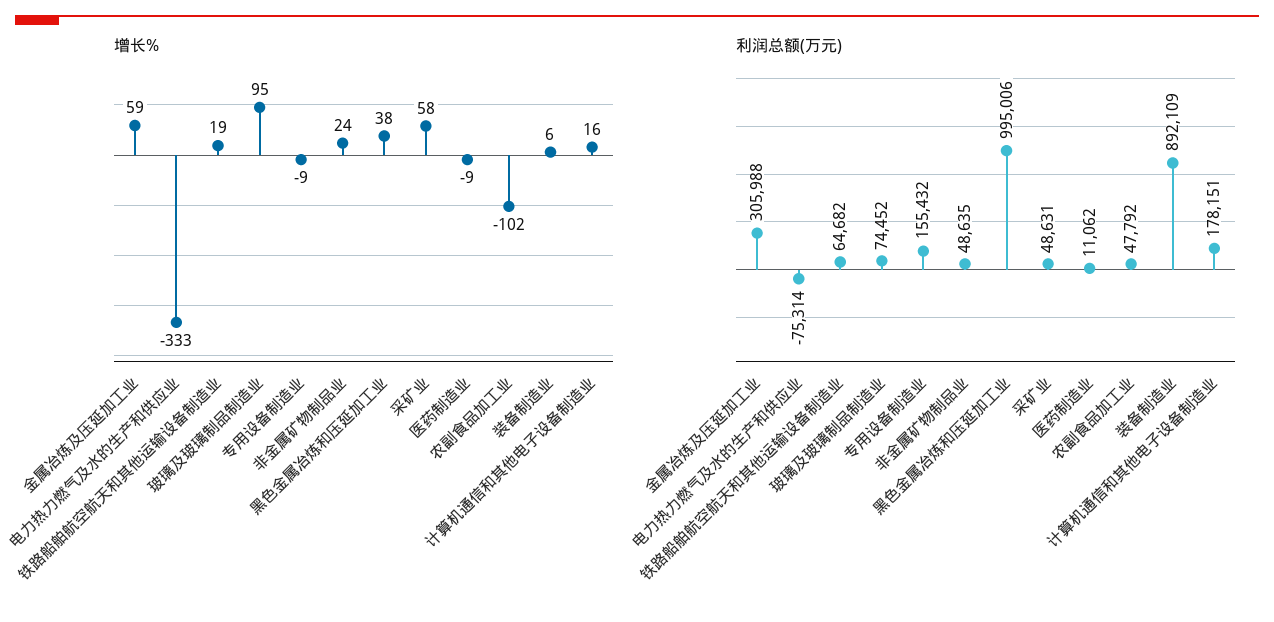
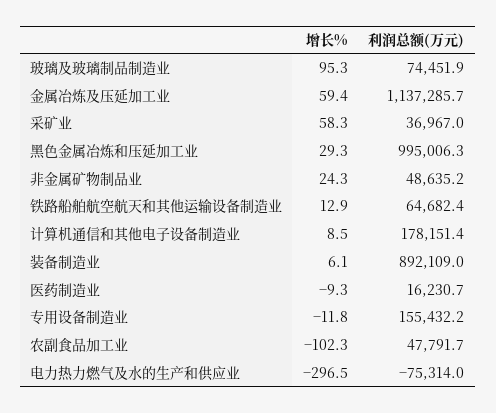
  {
    "增长%": {
      "金属冶炼及压延加工业": 59.4,
-     "电力热力燃气及水的生产和供应业": -333,
+     "电力热力燃气及水的生产和供应业": -296.5,
-     "铁路船舶航空航天和其他运输设备制造业": 19,
+     "铁路船舶航空航天和其他运输设备制造业": 12.9,
      "玻璃及玻璃制品制造业": 95.3,
-     "专用设备制造业": -9,
+     "专用设备制造业": -11.8,
      "非金属矿物制品业": 24.3,
-     "黑色金属冶炼和压延加工业": 38,
+     "黑色金属冶炼和压延加工业": 29.3,
      "采矿业": 58.3,
      "医药制造业": -9.3,
      "农副食品加工业": -102.3,
      "装备制造业": 6.1,
-     "计算机通信和其他电子设备制造业": 16
+     "计算机通信和其他电子设备制造业": 8.5
    },
    "利润总额(万元)": {
-     "金属冶炼及压延加工业": 305988,
+     "金属冶炼及压延加工业": 1137285.7,
      "电力热力燃气及水的生产和供应业": -75314,
      "铁路船舶航空航天和其他运输设备制造业": 64682.4,
      "玻璃及玻璃制品制造业": 74451.9,
      "专用设备制造业": 155432.2,
      "非金属矿物制品业": 48635.2,
      "黑色金属冶炼和压延加工业": 995006.3,
-     "采矿业": 48631,
+     "采矿业": 36967,
-     "医药制造业": 11062,
+     "医药制造业": 16230.7,
      "农副食品加工业": 47791.7,
      "装备制造业": 892109,
      "计算机通信和其他电子设备制造业": 178151.4
    }
  }

